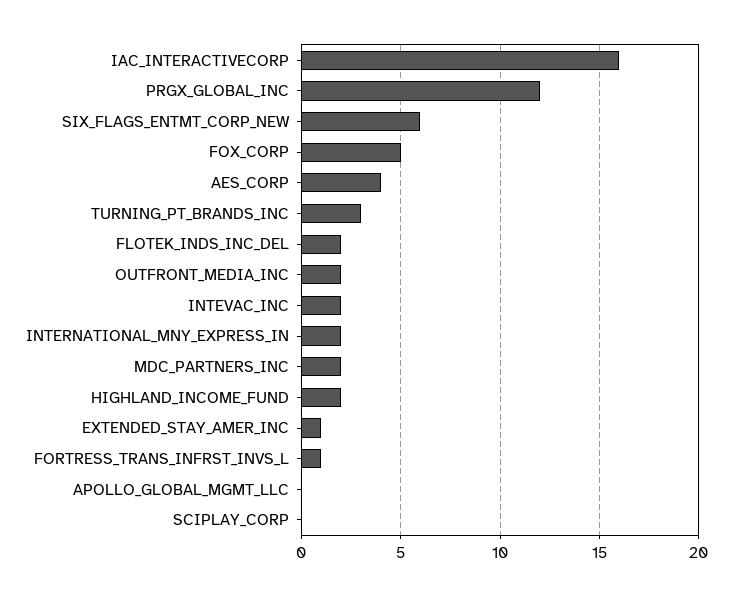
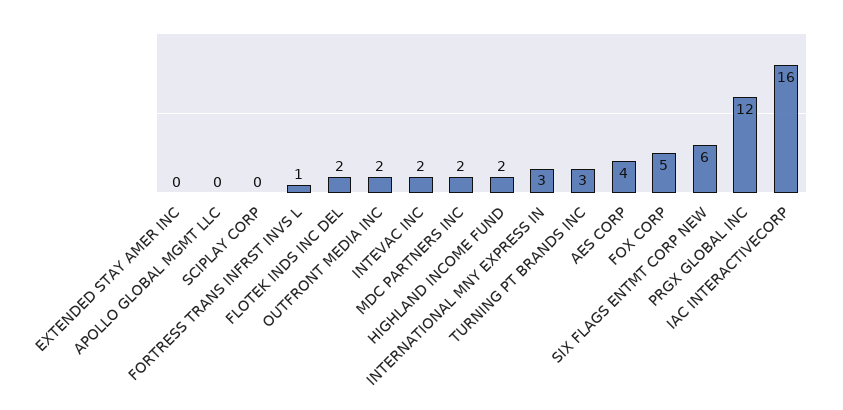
  {
    "IAC_INTERACTIVECORP": 16,
    "PRGX_GLOBAL_INC": 12,
    "SIX_FLAGS_ENTMT_CORP_NEW": 6,
    "FOX_CORP": 5,
    "AES_CORP": 4,
    "TURNING_PT_BRANDS_INC": 3,
    "FLOTEK_INDS_INC_DEL": 2,
    "OUTFRONT_MEDIA_INC": 2,
    "INTEVAC_INC": 2,
-   "INTERNATIONAL_MNY_EXPRESS_IN": 2,
+   "INTERNATIONAL_MNY_EXPRESS_IN": 3,
    "MDC_PARTNERS_INC": 2,
    "HIGHLAND_INCOME_FUND": 2,
-   "EXTENDED_STAY_AMER_INC": 1,
+   "EXTENDED_STAY_AMER_INC": 0,
    "FORTRESS_TRANS_INFRST_INVS_L": 1,
    "APOLLO_GLOBAL_MGMT_LLC": 0,
    "SCIPLAY_CORP": 0
  }

